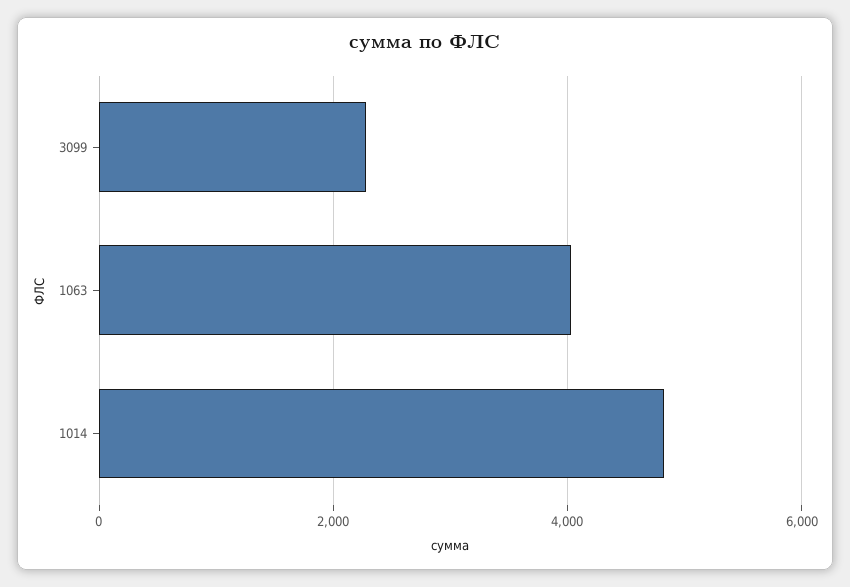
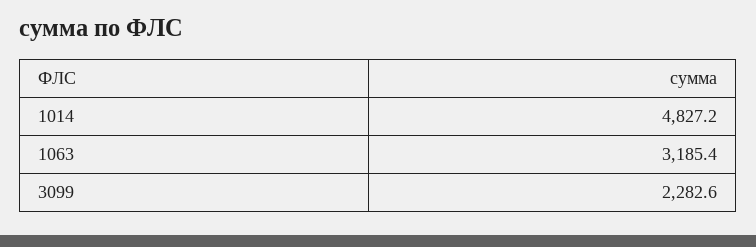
  {
    "3099": 2282.6,
-   "1063": 4000,
+   "1063": 3185.4,
    "1014": 4827.2
  }

